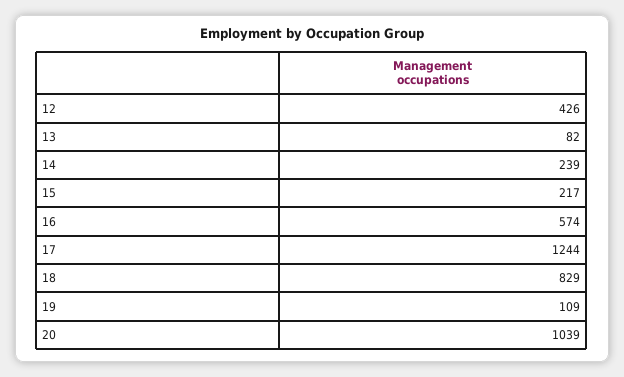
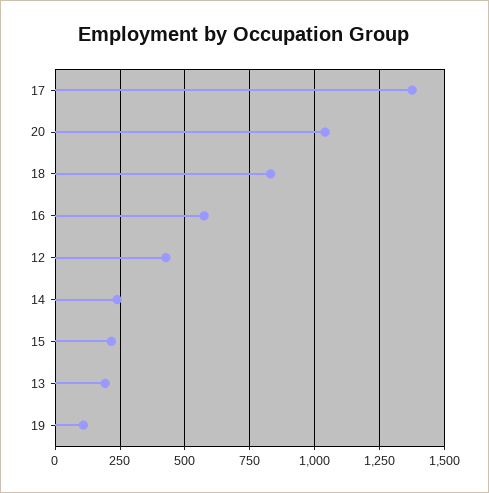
  {
    "12": 426,
-   "13": 82,
+   "13": 200,
    "14": 239,
    "15": 217,
    "16": 574,
-   "17": 1244,
+   "17": 1375,
    "18": 829,
    "19": 109,
    "20": 1039
  }

